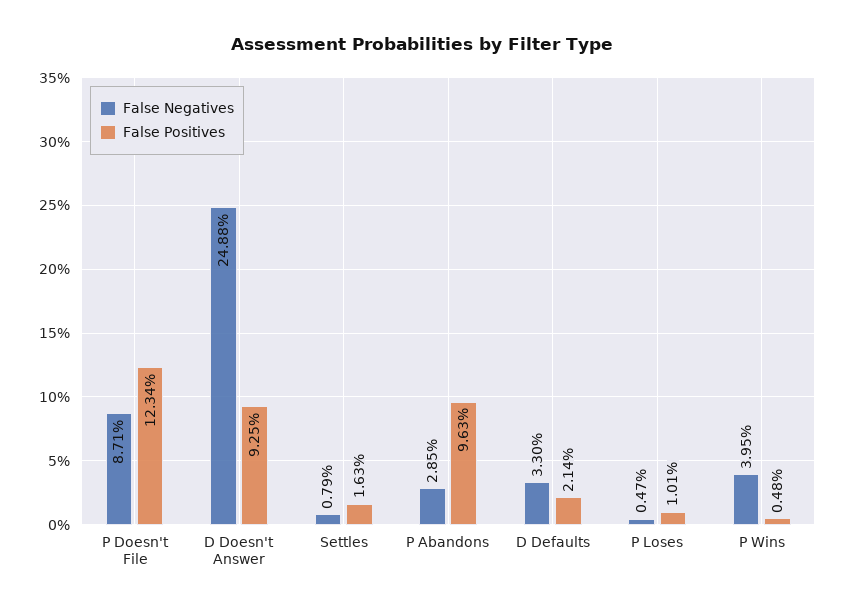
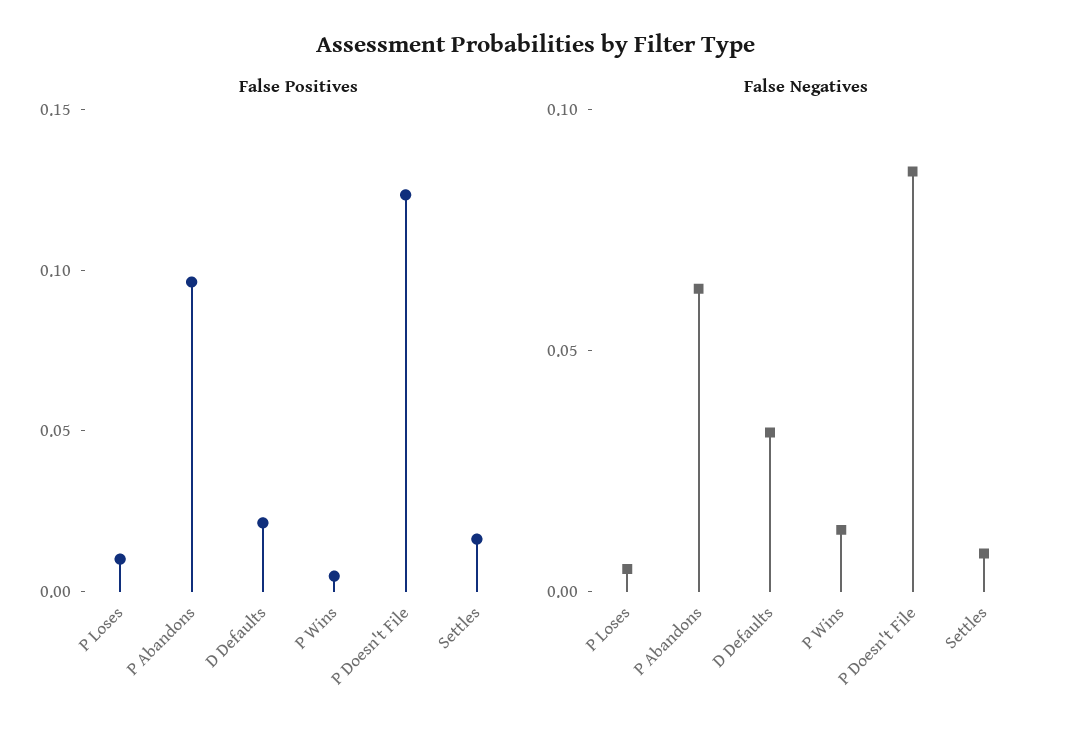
  {
    "False Negatives": {
      "P Doesn't File": 0.0871,
-     "D Doesn't Answer": 0.2488,
      "Settles": 0.0079,
-     "P Abandons": 0.0285,
+     "P Abandons": 0.06,
      "D Defaults": 0.033,
      "P Loses": 0.0047,
-     "P Wins": 0.0395
+     "P Wins": 0.01
    },
    "False Positives": {
      "P Doesn't File": 0.1234,
-     "D Doesn't Answer": 0.0925,
      "Settles": 0.0163,
      "P Abandons": 0.0963,
      "D Defaults": 0.0214,
      "P Loses": 0.0101,
      "P Wins": 0.0048
    }
  }

